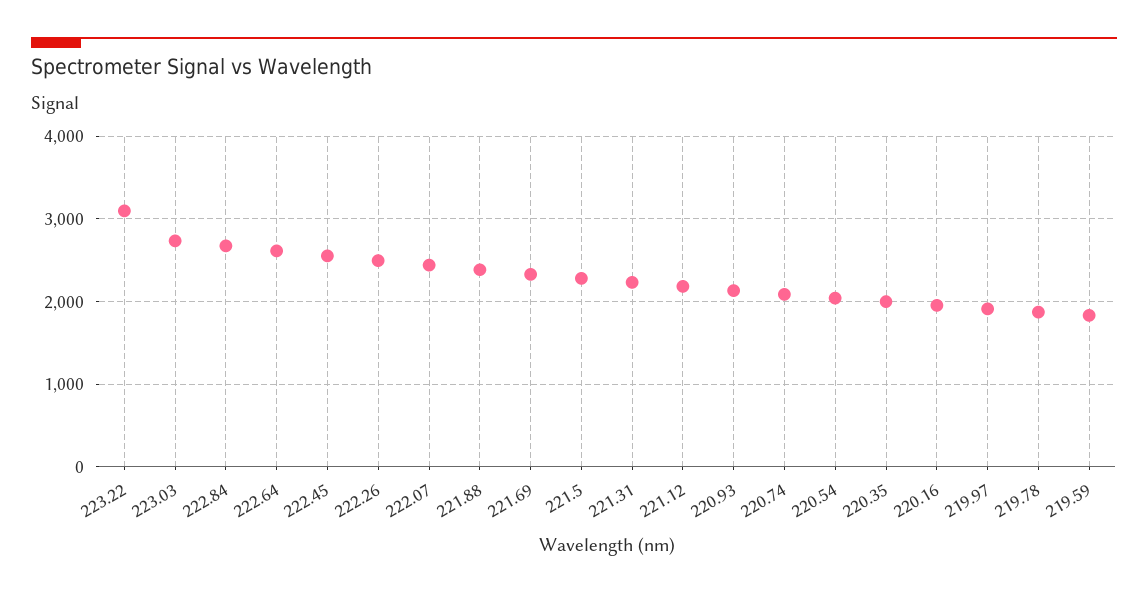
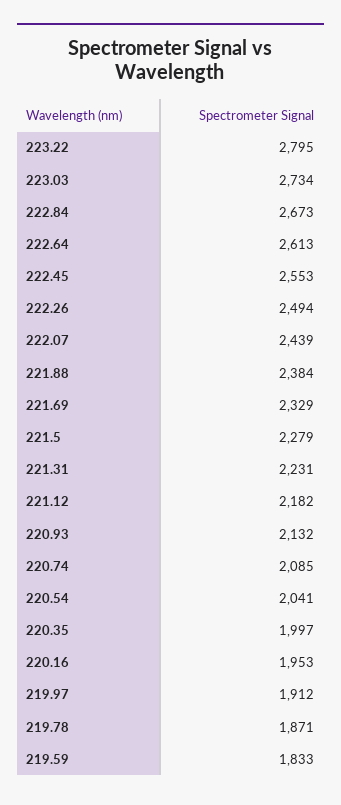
  {
-   "223.22": 3100,
+   "223.22": 2795,
    "223.03": 2734,
    "222.84": 2673,
    "222.64": 2613,
    "222.45": 2553,
    "222.26": 2494,
    "222.07": 2439,
    "221.88": 2384,
    "221.69": 2329,
    "221.5": 2279,
    "221.31": 2231,
    "221.12": 2182,
    "220.93": 2132,
    "220.74": 2085,
    "220.54": 2041,
    "220.35": 1997,
    "220.16": 1953,
    "219.97": 1912,
    "219.78": 1871,
    "219.59": 1833
  }

